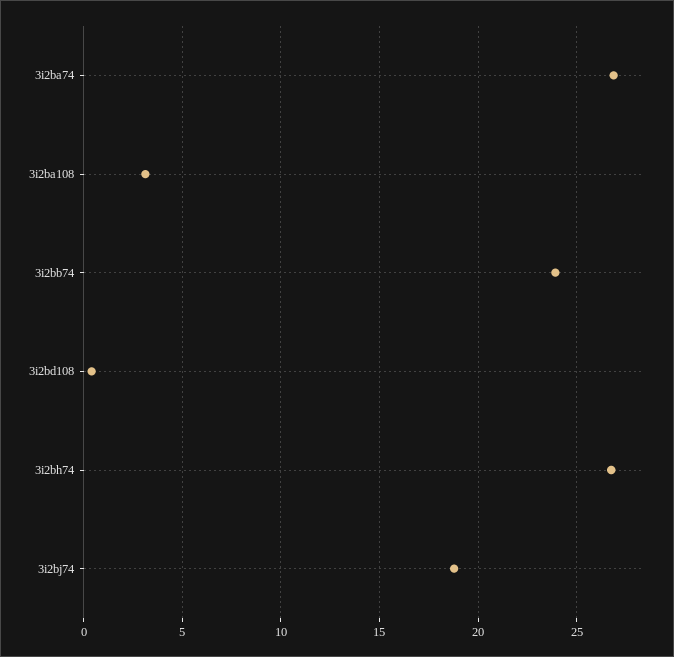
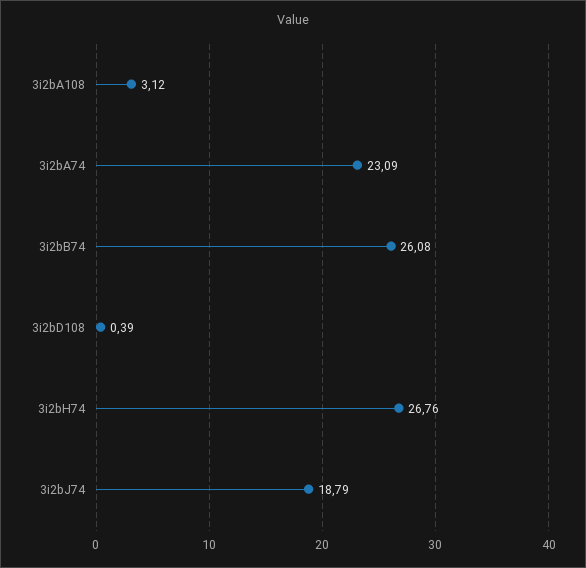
  {
-   "3i2ba74": 27,
+   "3i2ba74": 23.09,
    "3i2ba108": 3.12,
-   "3i2bb74": 24,
+   "3i2bb74": 26.08,
    "3i2bd108": 0.39,
    "3i2bh74": 26.76,
    "3i2bj74": 18.79
  }

